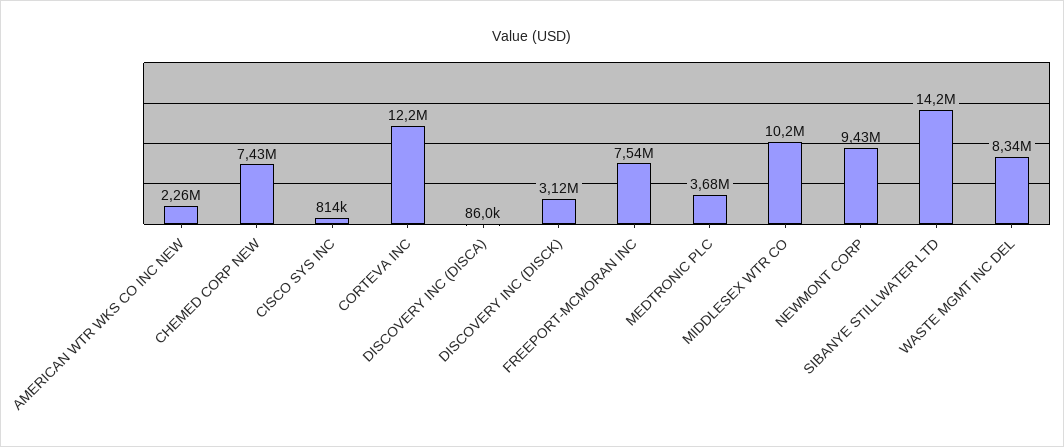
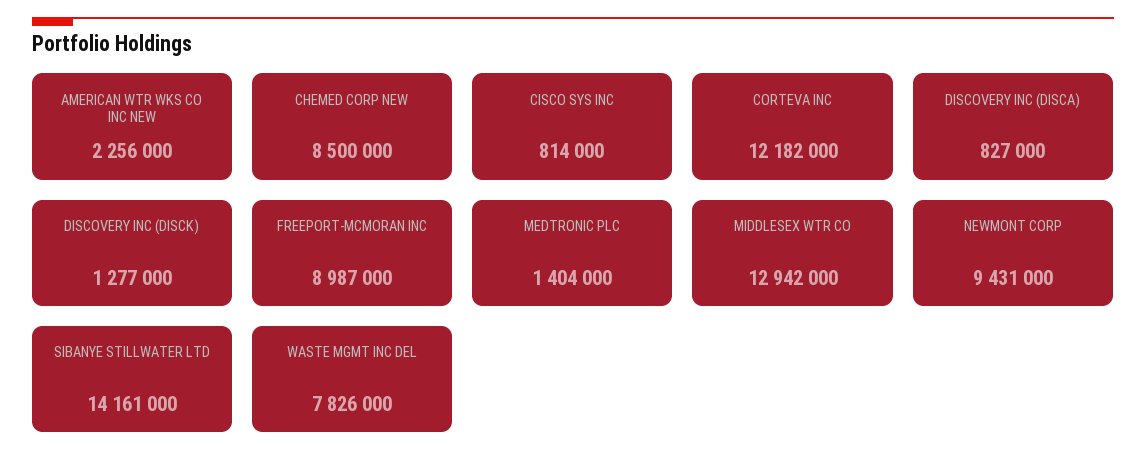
  {
    "AMERICAN WTR WKS CO INC NEW": 2256000,
-   "CHEMED CORP NEW": 7430000,
+   "CHEMED CORP NEW": 8500000,
    "CISCO SYS INC": 814000,
    "CORTEVA INC": 12182000,
-   "DISCOVERY INC (DISCA)": 86000,
+   "DISCOVERY INC (DISCA)": 827000,
-   "DISCOVERY INC (DISCK)": 3120000,
+   "DISCOVERY INC (DISCK)": 1277000,
-   "FREEPORT-MCMORAN INC": 7540000,
+   "FREEPORT-MCMORAN INC": 8987000,
-   "MEDTRONIC PLC": 3680000,
+   "MEDTRONIC PLC": 1404000,
-   "MIDDLESEX WTR CO": 10200000,
+   "MIDDLESEX WTR CO": 12942000,
    "NEWMONT CORP": 9431000,
    "SIBANYE STILLWATER LTD": 14161000,
-   "WASTE MGMT INC DEL": 8340000
+   "WASTE MGMT INC DEL": 7826000
  }

